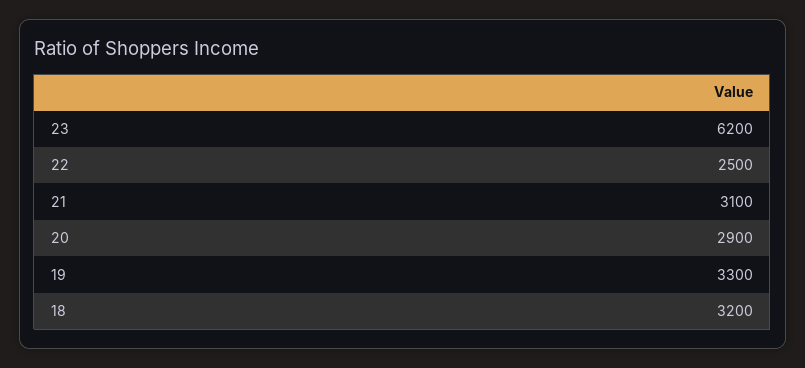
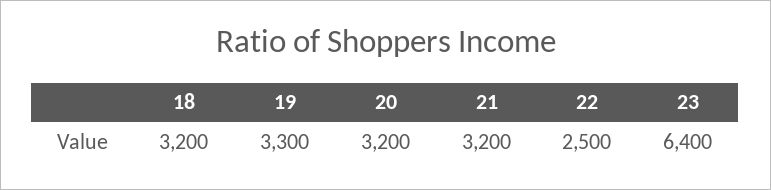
  {
-   "23": 6200,
+   "23": 6400,
    "22": 2500,
-   "21": 3100,
+   "21": 3200,
-   "20": 2900,
+   "20": 3200,
    "19": 3300,
    "18": 3200
  }

